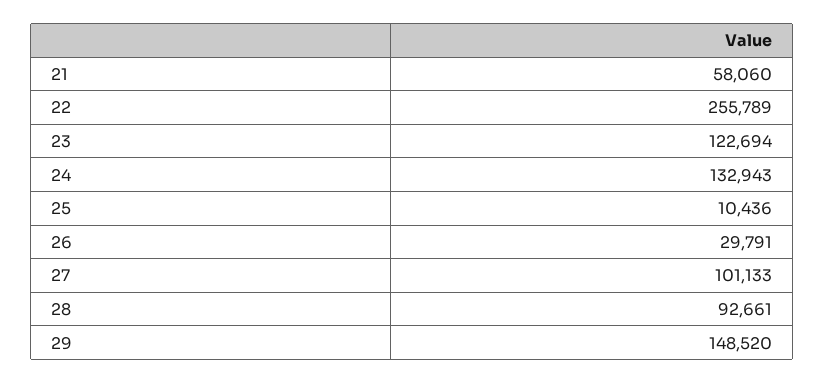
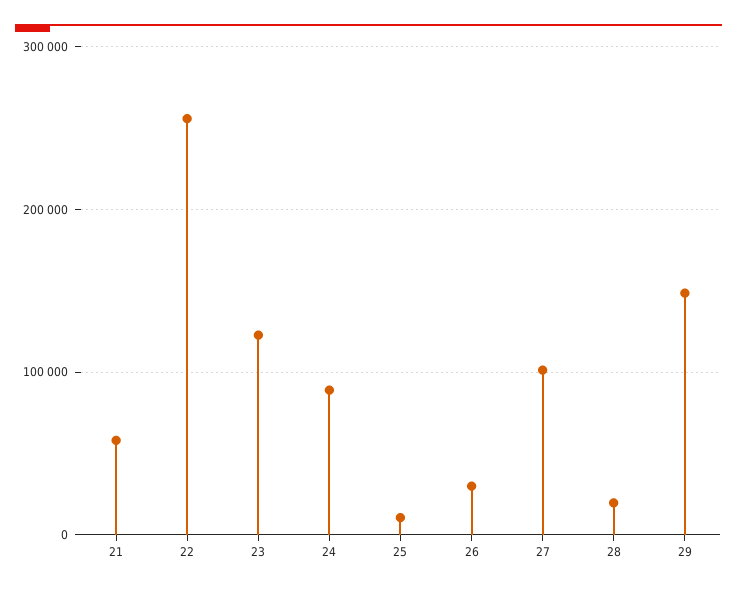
  {
    "21": 58060,
    "22": 255789,
    "23": 122694,
-   "24": 132943,
+   "24": 90000,
    "25": 10436,
    "26": 29791,
    "27": 101133,
-   "28": 92661,
+   "28": 20000,
    "29": 148520
  }

